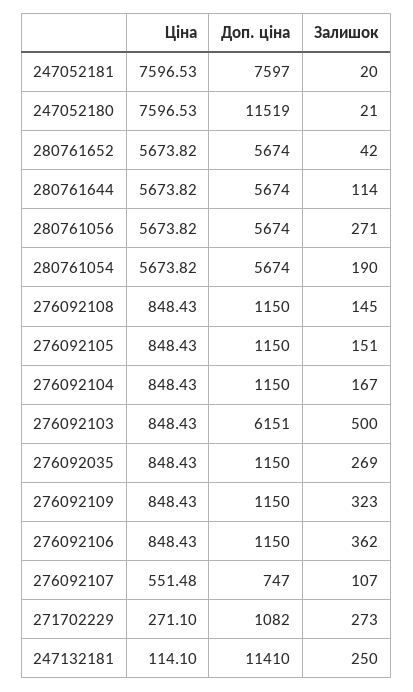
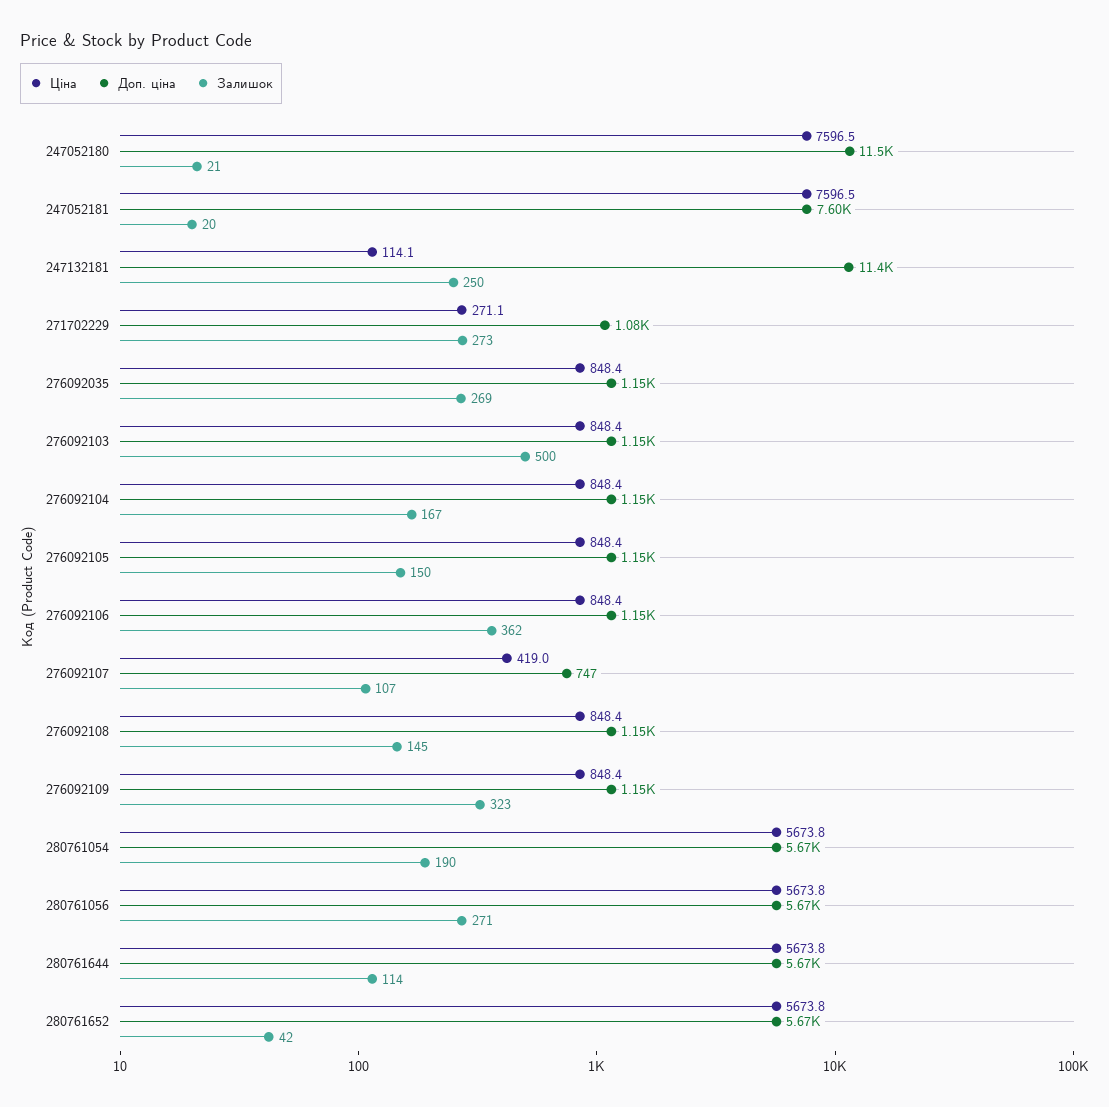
  {
    "Ціна": {
      "247052181": 7596.53,
      "247052180": 7596.53,
      "280761652": 5673.82,
      "280761644": 5673.82,
      "280761056": 5673.82,
      "280761054": 5673.82,
      "276092108": 848.43,
      "276092105": 848.43,
      "276092104": 848.43,
      "276092103": 848.43,
      "276092035": 848.43,
      "276092109": 848.43,
      "276092106": 848.43,
-     "276092107": 551.48,
+     "276092107": 419,
      "271702229": 271.1,
      "247132181": 114.1
    },
    "Доп. ціна": {
      "247052181": 7597,
      "247052180": 11519,
      "280761652": 5674,
      "280761644": 5674,
      "280761056": 5674,
      "280761054": 5674,
      "276092108": 1150,
      "276092105": 1150,
      "276092104": 1150,
-     "276092103": 6151,
+     "276092103": 1150,
      "276092035": 1150,
      "276092109": 1150,
      "276092106": 1150,
      "276092107": 747,
      "271702229": 1082,
      "247132181": 11410
    },
    "Залишок": {
      "247052181": 20,
      "247052180": 21,
      "280761652": 42,
      "280761644": 114,
      "280761056": 271,
      "280761054": 190,
      "276092108": 145,
-     "276092105": 151,
+     "276092105": 150,
      "276092104": 167,
      "276092103": 500,
      "276092035": 269,
      "276092109": 323,
      "276092106": 362,
      "276092107": 107,
      "271702229": 273,
      "247132181": 250
    }
  }

